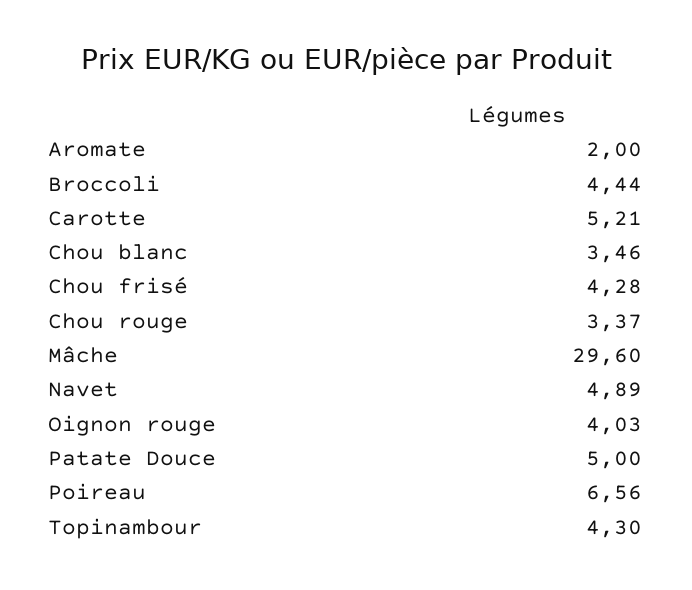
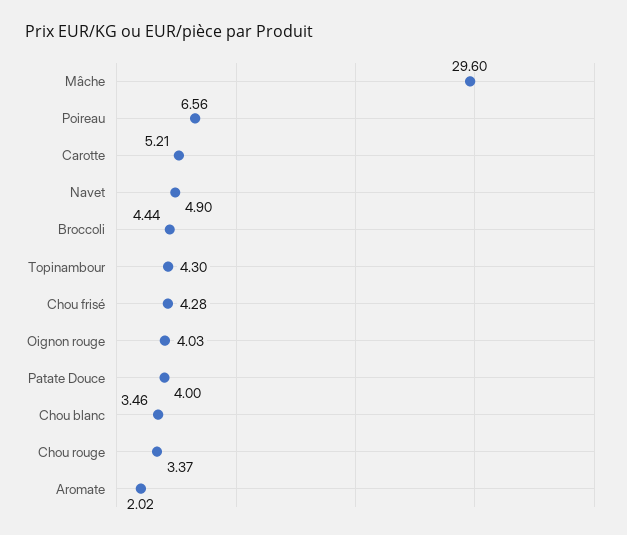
  {
-   "Aromate": 2,
+   "Aromate": 2.02,
    "Broccoli": 4.44,
    "Carotte": 5.21,
    "Chou blanc": 3.46,
    "Chou frisé": 4.28,
    "Chou rouge": 3.37,
    "Mâche": 29.6,
-   "Navet": 4.89,
+   "Navet": 4.9,
    "Oignon rouge": 4.03,
-   "Patate Douce": 5,
+   "Patate Douce": 4,
    "Poireau": 6.56,
    "Topinambour": 4.3
  }

